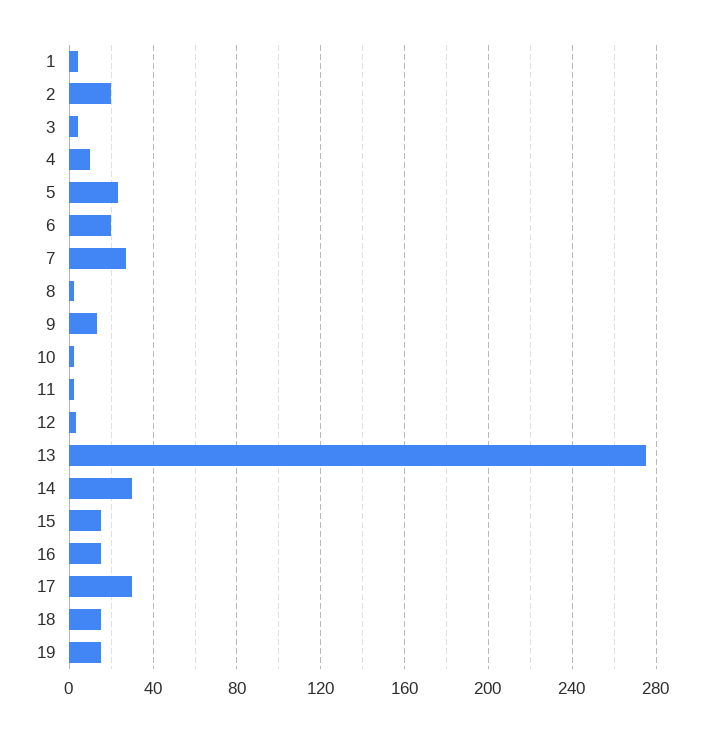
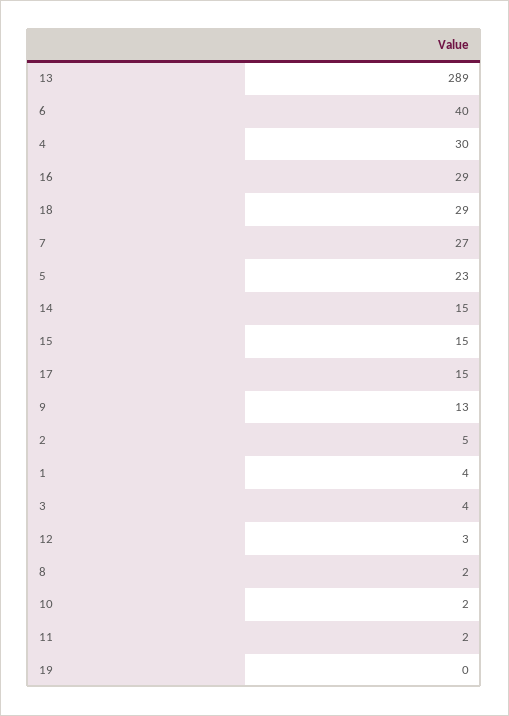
  {
    "1": 4,
-   "2": 20,
+   "2": 5,
    "3": 4,
-   "4": 10,
+   "4": 30,
    "5": 23,
-   "6": 20,
+   "6": 40,
    "7": 27,
    "8": 2,
    "9": 13,
    "10": 2,
    "11": 2,
    "12": 3,
-   "13": 275,
+   "13": 289,
-   "14": 30,
+   "14": 15,
    "15": 15,
-   "16": 15,
+   "16": 29,
-   "17": 30,
+   "17": 15,
-   "18": 15,
+   "18": 29,
-   "19": 15
+   "19": 0
  }

